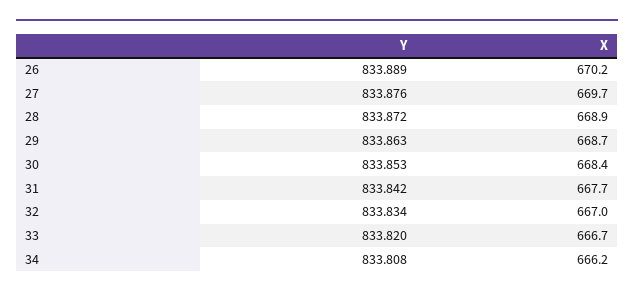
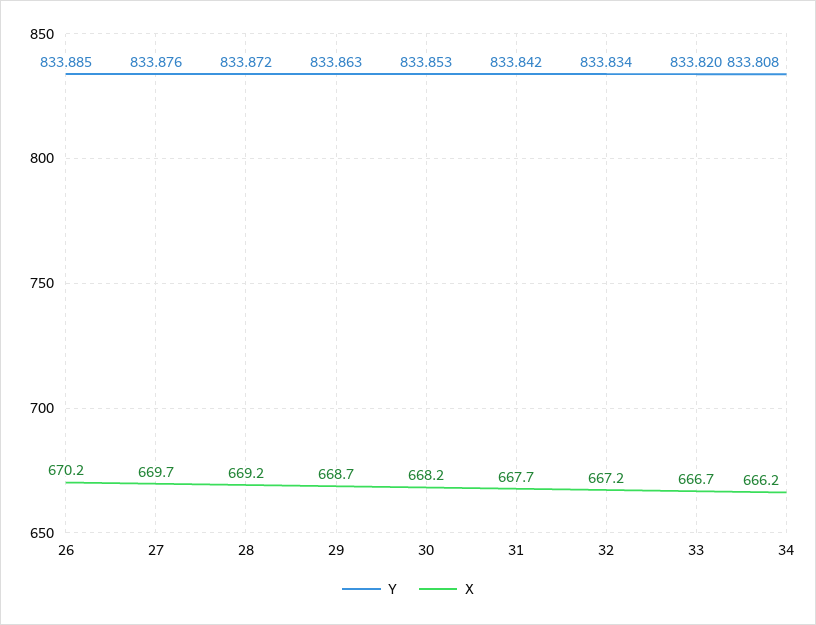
  {
    "Y": {
-     "26": 833.889,
+     "26": 833.885,
      "27": 833.876,
      "28": 833.872,
      "29": 833.863,
      "30": 833.853,
      "31": 833.842,
      "32": 833.834,
      "33": 833.82,
      "34": 833.808
    },
    "X": {
      "26": 670.2,
      "27": 669.7,
-     "28": 668.9,
+     "28": 669.2,
      "29": 668.7,
-     "30": 668.4,
+     "30": 668.2,
      "31": 667.7,
-     "32": 667,
+     "32": 667.2,
      "33": 666.7,
      "34": 666.2
    }
  }

